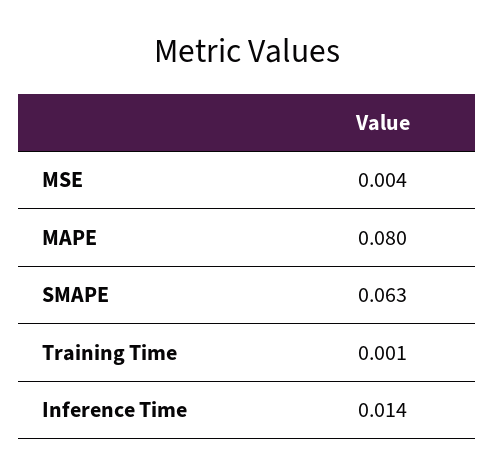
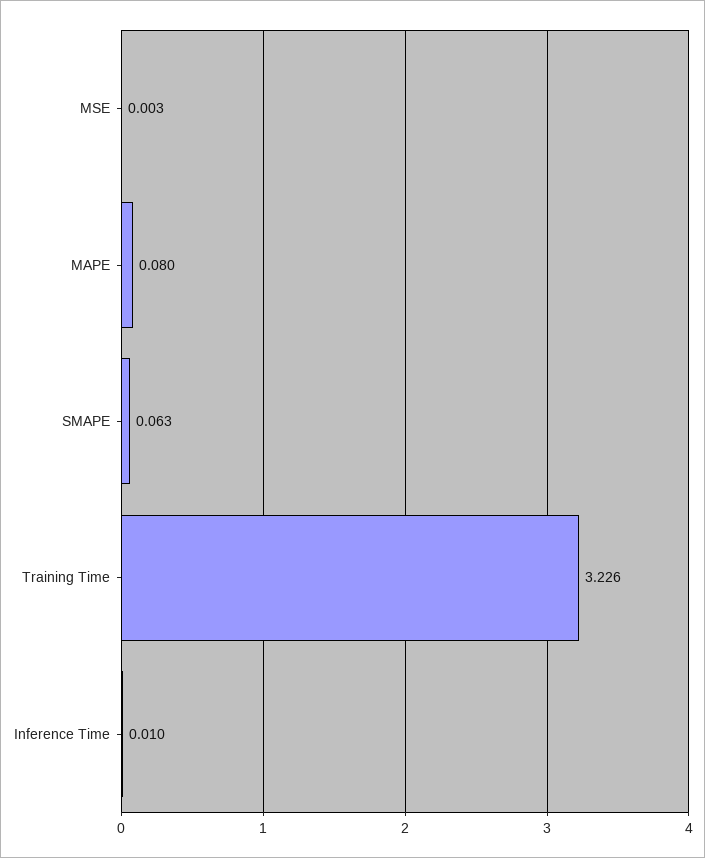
  {
-   "MSE": 0.004,
+   "MSE": 0.003,
    "MAPE": 0.08,
    "SMAPE": 0.063,
-   "Training Time": 0.001,
+   "Training Time": 3.226,
-   "Inference Time": 0.014
+   "Inference Time": 0.01
  }

